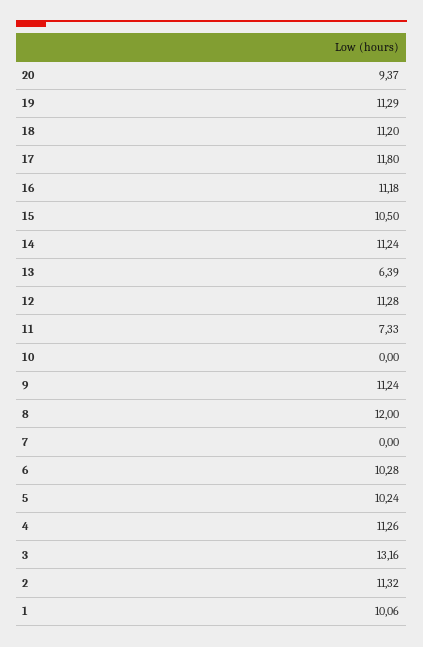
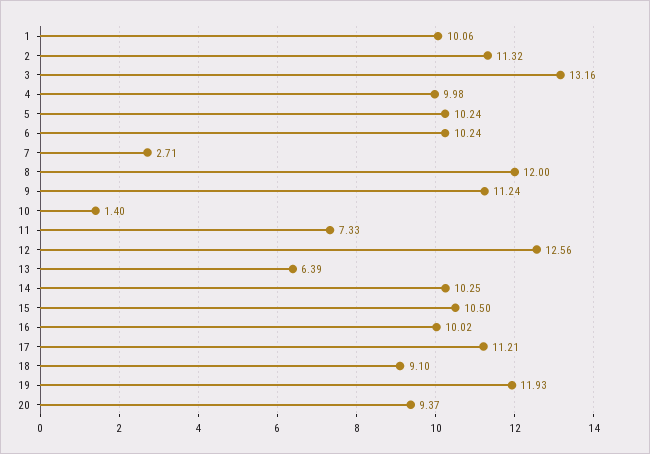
  {
    "20": 9.37,
-   "19": 11.29,
+   "19": 11.93,
-   "18": 11.2,
+   "18": 9.1,
-   "17": 11.8,
+   "17": 11.21,
-   "16": 11.18,
+   "16": 10.02,
    "15": 10.5,
-   "14": 11.24,
+   "14": 10.25,
    "13": 6.39,
-   "12": 11.28,
+   "12": 12.56,
    "11": 7.33,
-   "10": 0,
+   "10": 1.4,
    "9": 11.24,
    "8": 12,
-   "7": 0,
+   "7": 2.71,
-   "6": 10.28,
+   "6": 10.24,
    "5": 10.24,
-   "4": 11.26,
+   "4": 9.98,
    "3": 13.16,
    "2": 11.32,
    "1": 10.06
  }

